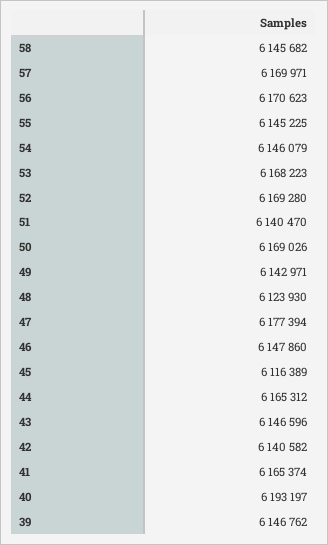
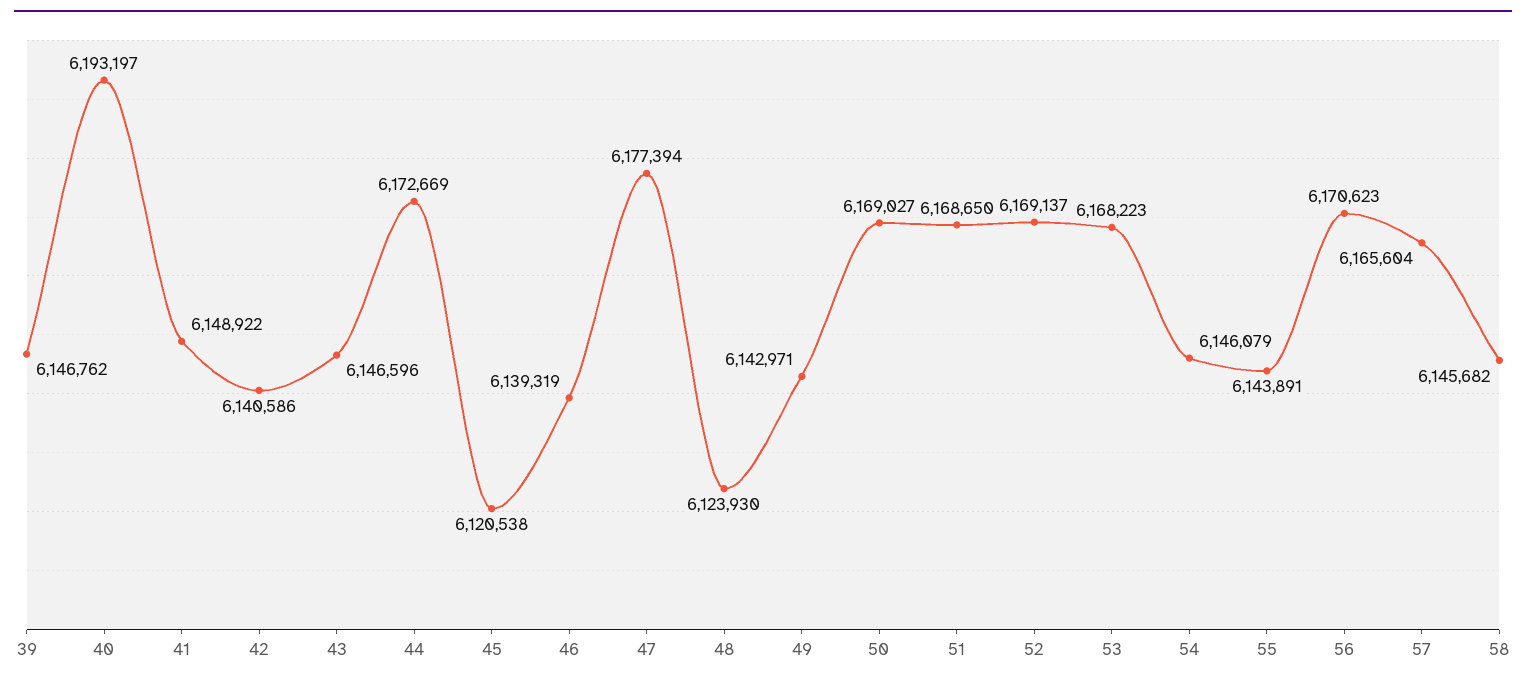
  {
    "58": 6145682,
-   "57": 6169971,
+   "57": 6165604,
    "56": 6170623,
-   "55": 6145225,
+   "55": 6143891,
    "54": 6146079,
    "53": 6168223,
-   "52": 6169280,
+   "52": 6169137,
-   "51": 6140470,
+   "51": 6168650,
-   "50": 6169026,
+   "50": 6169027,
    "49": 6142971,
    "48": 6123930,
    "47": 6177394,
-   "46": 6147860,
+   "46": 6139319,
-   "45": 6116389,
+   "45": 6120538,
-   "44": 6165312,
+   "44": 6172669,
    "43": 6146596,
-   "42": 6140582,
+   "42": 6140586,
-   "41": 6165374,
+   "41": 6148922,
    "40": 6193197,
    "39": 6146762
  }

